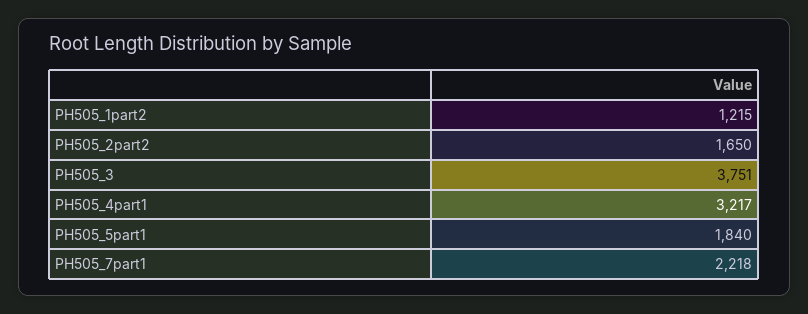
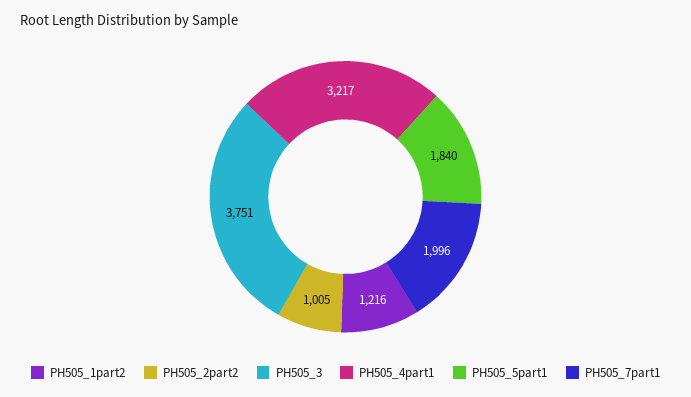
  {
-   "PH505_1part2": 1215,
+   "PH505_1part2": 1216,
-   "PH505_2part2": 1650,
+   "PH505_2part2": 1005,
    "PH505_3": 3751,
    "PH505_4part1": 3217,
    "PH505_5part1": 1840,
-   "PH505_7part1": 2218
+   "PH505_7part1": 1996
  }

